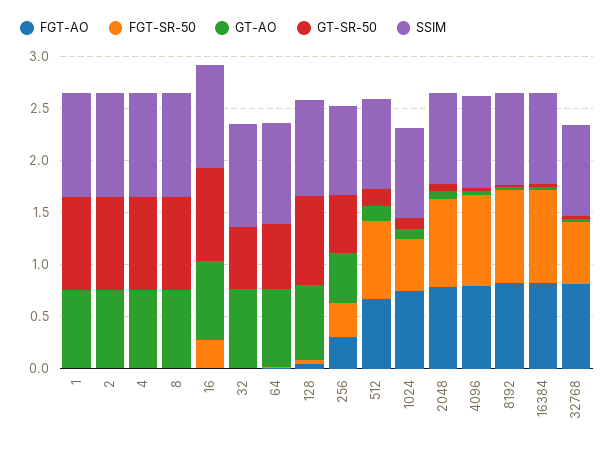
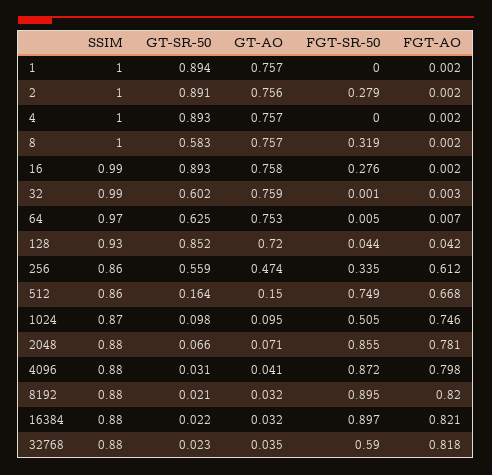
  {
    "FGT-AO": {
      "1": 0.002,
      "2": 0.002,
      "4": 0.002,
      "8": 0.002,
      "16": 0.002,
      "32": 0.003,
      "64": 0.007,
      "128": 0.042,
-     "256": 0.3,
+     "256": 0.612,
      "512": 0.668,
      "1024": 0.746,
      "2048": 0.781,
      "4096": 0.798,
      "8192": 0.82,
      "16384": 0.821,
      "32768": 0.818
    },
    "FGT-SR-50": {
      "1": 0,
-     "2": 0,
+     "2": 0.279,
      "4": 0,
-     "8": 0,
+     "8": 0.319,
      "16": 0.276,
      "32": 0.001,
      "64": 0.005,
      "128": 0.044,
      "256": 0.335,
      "512": 0.749,
      "1024": 0.505,
      "2048": 0.855,
      "4096": 0.872,
      "8192": 0.895,
      "16384": 0.897,
      "32768": 0.59
    },
    "GT-AO": {
      "1": 0.757,
      "2": 0.756,
      "4": 0.757,
      "8": 0.757,
      "16": 0.758,
      "32": 0.759,
      "64": 0.753,
      "128": 0.72,
      "256": 0.474,
      "512": 0.15,
      "1024": 0.095,
      "2048": 0.071,
      "4096": 0.041,
      "8192": 0.032,
      "16384": 0.032,
      "32768": 0.035
    },
    "GT-SR-50": {
      "1": 0.894,
      "2": 0.891,
      "4": 0.893,
-     "8": 0.9,
+     "8": 0.583,
      "16": 0.893,
      "32": 0.602,
      "64": 0.625,
      "128": 0.852,
      "256": 0.559,
      "512": 0.164,
      "1024": 0.098,
      "2048": 0.066,
      "4096": 0.031,
      "8192": 0.021,
      "16384": 0.022,
      "32768": 0.023
    },
    "SSIM": {
      "1": 1,
      "2": 1,
      "4": 1,
      "8": 1,
      "16": 0.99,
      "32": 0.99,
      "64": 0.97,
      "128": 0.93,
      "256": 0.86,
      "512": 0.86,
      "1024": 0.87,
      "2048": 0.88,
      "4096": 0.88,
      "8192": 0.88,
      "16384": 0.88,
      "32768": 0.88
    }
  }

